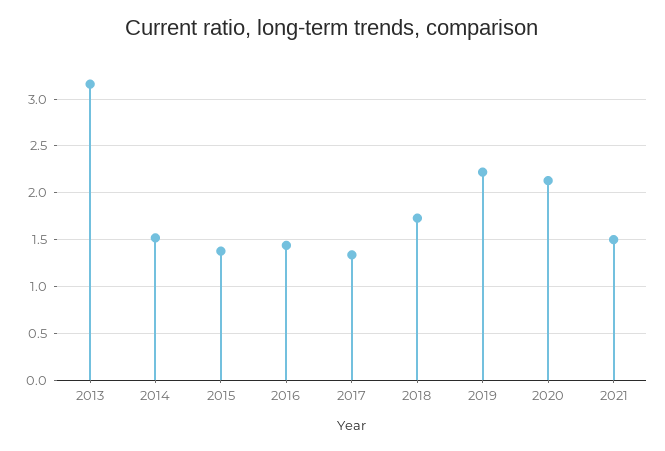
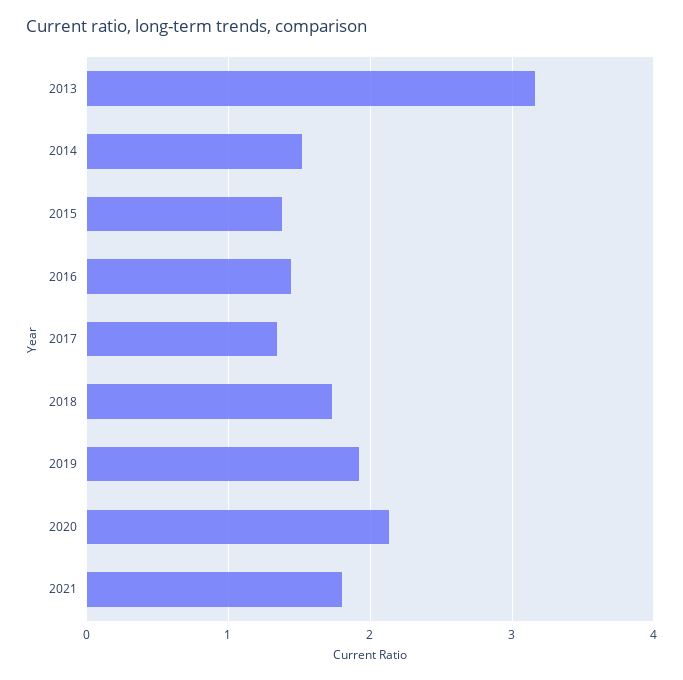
  {
    "2013": 3.2,
    "2014": 1.5,
    "2015": 1.4,
    "2016": 1.4,
    "2017": 1.3,
    "2018": 1.7,
-   "2019": 2.2,
+   "2019": 1.9,
    "2020": 2.1,
-   "2021": 1.5
+   "2021": 1.8
  }

